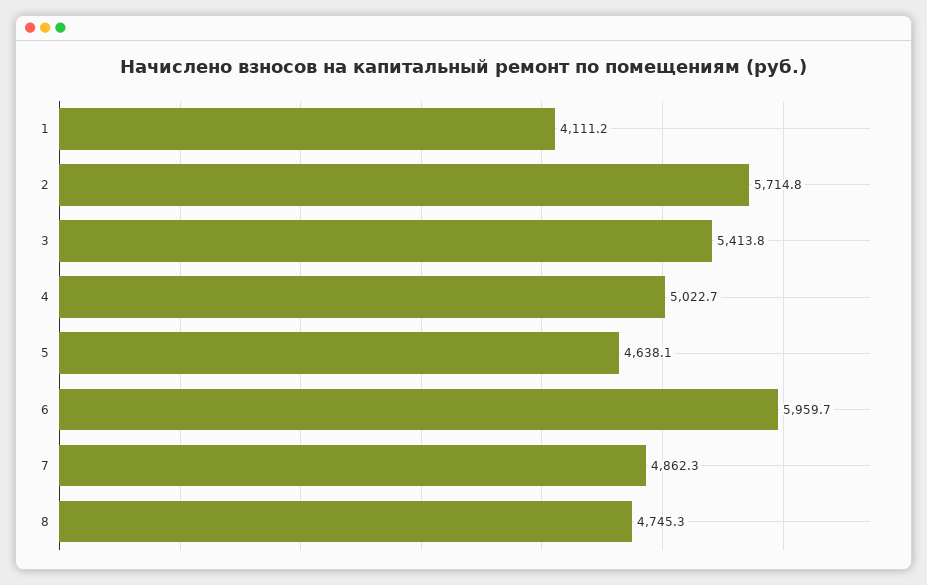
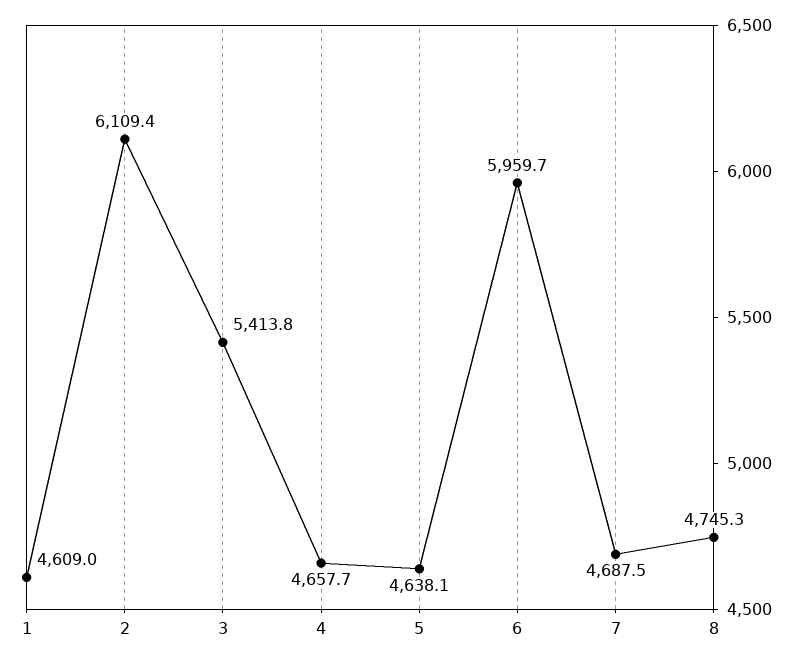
  {
-   "1": 4111.2,
+   "1": 4609,
-   "2": 5714.8,
+   "2": 6109.4,
    "3": 5413.8,
-   "4": 5022.7,
+   "4": 4657.7,
    "5": 4638.1,
    "6": 5959.7,
-   "7": 4862.3,
+   "7": 4687.5,
    "8": 4745.3
  }

